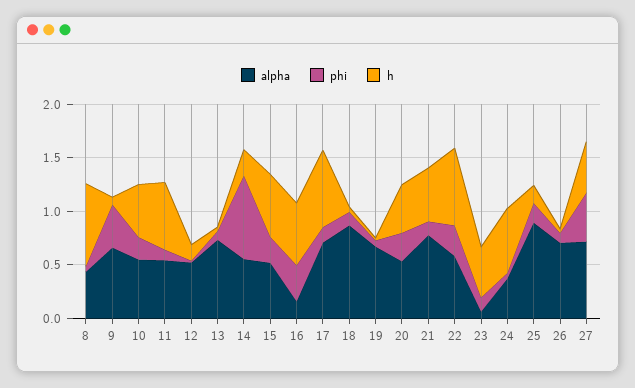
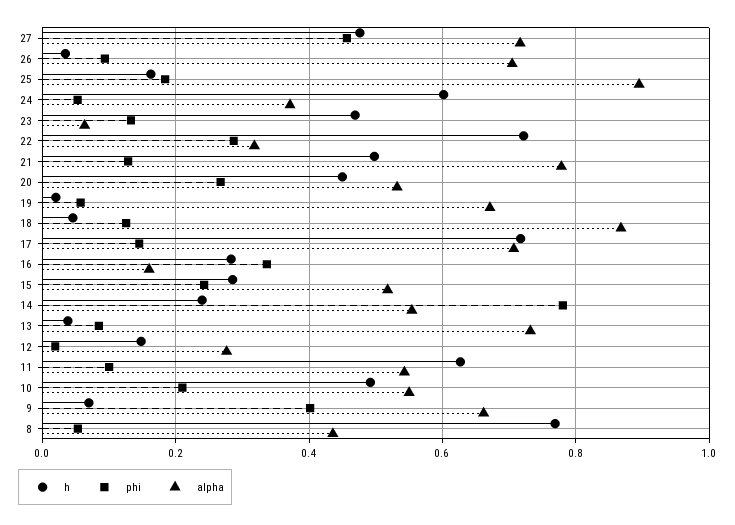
  {
    "alpha": {
      "8": 0.44,
      "9": 0.66,
      "10": 0.56,
      "11": 0.54,
-     "12": 0.5,
+     "12": 0.28,
      "13": 0.74,
      "14": 0.56,
      "15": 0.52,
      "16": 0.16,
      "17": 0.7,
      "18": 0.86,
      "19": 0.68,
      "20": 0.54,
      "21": 0.78,
-     "22": 0.6,
+     "22": 0.32,
      "23": 0.06,
      "24": 0.38,
      "25": 0.9,
      "26": 0.7,
      "27": 0.72
    },
    "phi": {
      "8": 0.06,
      "9": 0.4,
      "10": 0.22,
      "11": 0.1,
      "12": 0.02,
      "13": 0.08,
      "14": 0.78,
      "15": 0.24,
      "16": 0.34,
      "17": 0.14,
      "18": 0.12,
      "19": 0.06,
      "20": 0.26,
      "21": 0.12,
      "22": 0.28,
      "23": 0.14,
      "24": 0.06,
      "25": 0.18,
      "26": 0.1,
      "27": 0.46
    },
    "h": {
      "8": 0.76,
      "9": 0.06,
      "10": 0.5,
      "11": 0.62,
      "12": 0.14,
      "13": 0.04,
      "14": 0.24,
-     "15": 0.6,
+     "15": 0.28,
-     "16": 0.6,
+     "16": 0.28,
      "17": 0.72,
      "18": 0.04,
      "19": 0.02,
      "20": 0.44,
      "21": 0.5,
      "22": 0.72,
      "23": 0.46,
      "24": 0.6,
      "25": 0.16,
      "26": 0.04,
      "27": 0.48
    }
  }

